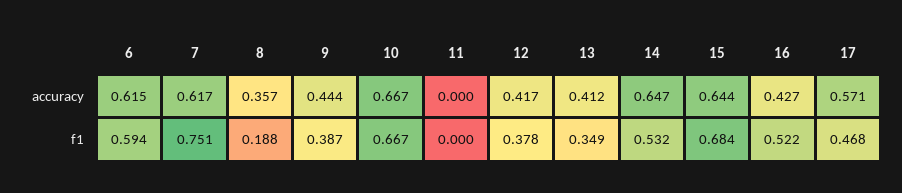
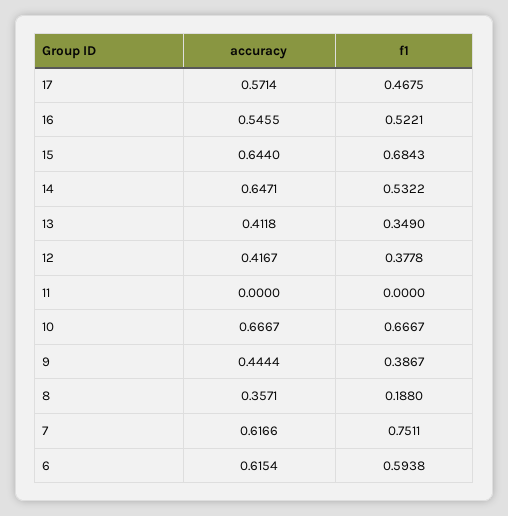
  {
    "6": {
      "accuracy": 0.6154,
      "f1": 0.5938
    },
    "7": {
      "accuracy": 0.6166,
      "f1": 0.7511
    },
    "8": {
      "accuracy": 0.3571,
      "f1": 0.188
    },
    "9": {
      "accuracy": 0.4444,
      "f1": 0.3867
    },
    "10": {
      "accuracy": 0.6667,
      "f1": 0.6667
    },
    "11": {
      "accuracy": 0,
      "f1": 0
    },
    "12": {
      "accuracy": 0.4167,
      "f1": 0.3778
    },
    "13": {
      "accuracy": 0.4118,
      "f1": 0.349
    },
    "14": {
      "accuracy": 0.6471,
      "f1": 0.5322
    },
    "15": {
      "accuracy": 0.644,
      "f1": 0.6843
    },
    "16": {
-     "accuracy": 0.427,
+     "accuracy": 0.5455,
      "f1": 0.5221
    },
    "17": {
      "accuracy": 0.5714,
      "f1": 0.4675
    }
  }

